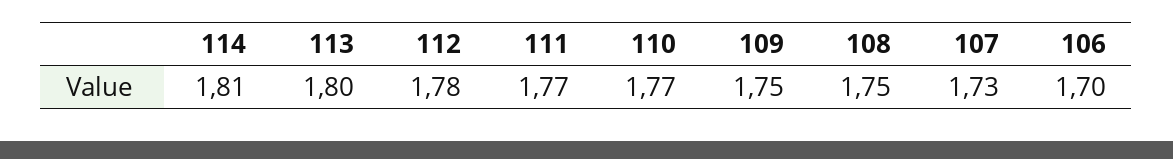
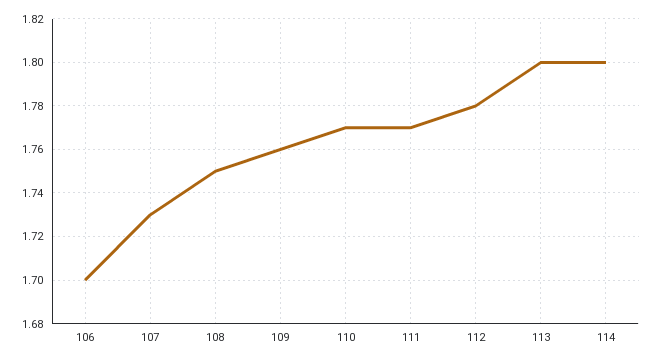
  {
-   "114": 1.81,
+   "114": 1.8,
    "113": 1.8,
    "112": 1.78,
    "111": 1.77,
    "110": 1.77,
-   "109": 1.75,
+   "109": 1.76,
    "108": 1.75,
    "107": 1.73,
    "106": 1.7
  }

